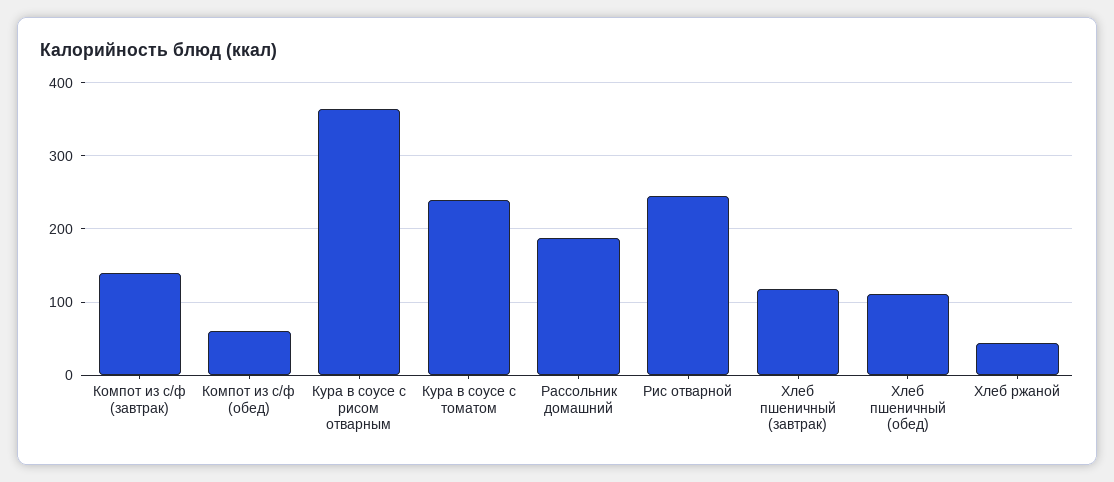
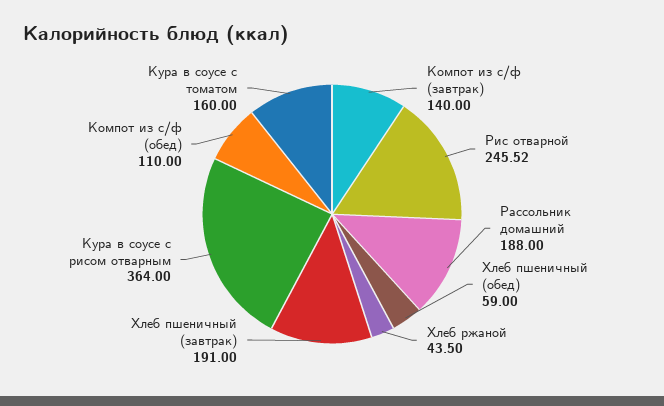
  {
    "Компот из с/ф (завтрак)": 140,
-   "Компот из с/ф (обед)": 60,
+   "Компот из с/ф (обед)": 110,
    "Кура в соусе с рисом отварным": 364,
-   "Кура в соусе с томатом": 240,
+   "Кура в соусе с томатом": 160,
    "Рассольник домашний": 188,
    "Рис отварной": 245.52,
-   "Хлеб пшеничный (завтрак)": 120,
+   "Хлеб пшеничный (завтрак)": 191,
-   "Хлеб пшеничный (обед)": 110,
+   "Хлеб пшеничный (обед)": 59,
    "Хлеб ржаной": 43.5
  }

